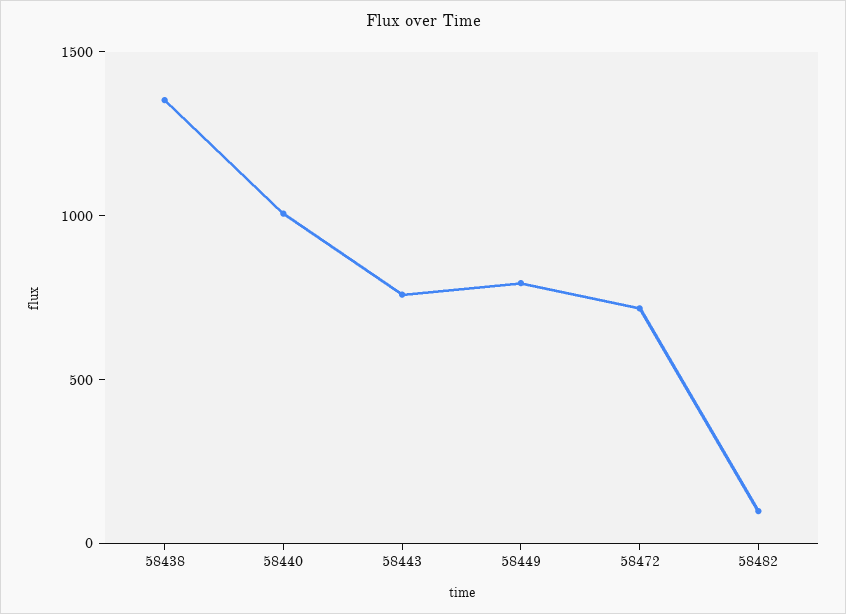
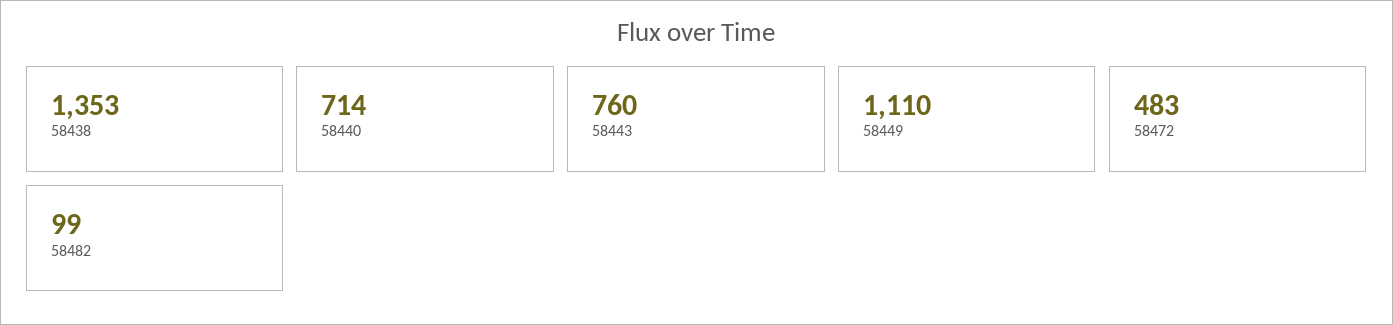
  {
    "58438": 1353,
-   "58440": 1000,
+   "58440": 714,
    "58443": 760,
-   "58449": 800,
+   "58449": 1110,
-   "58472": 700,
+   "58472": 483,
    "58482": 99
  }

